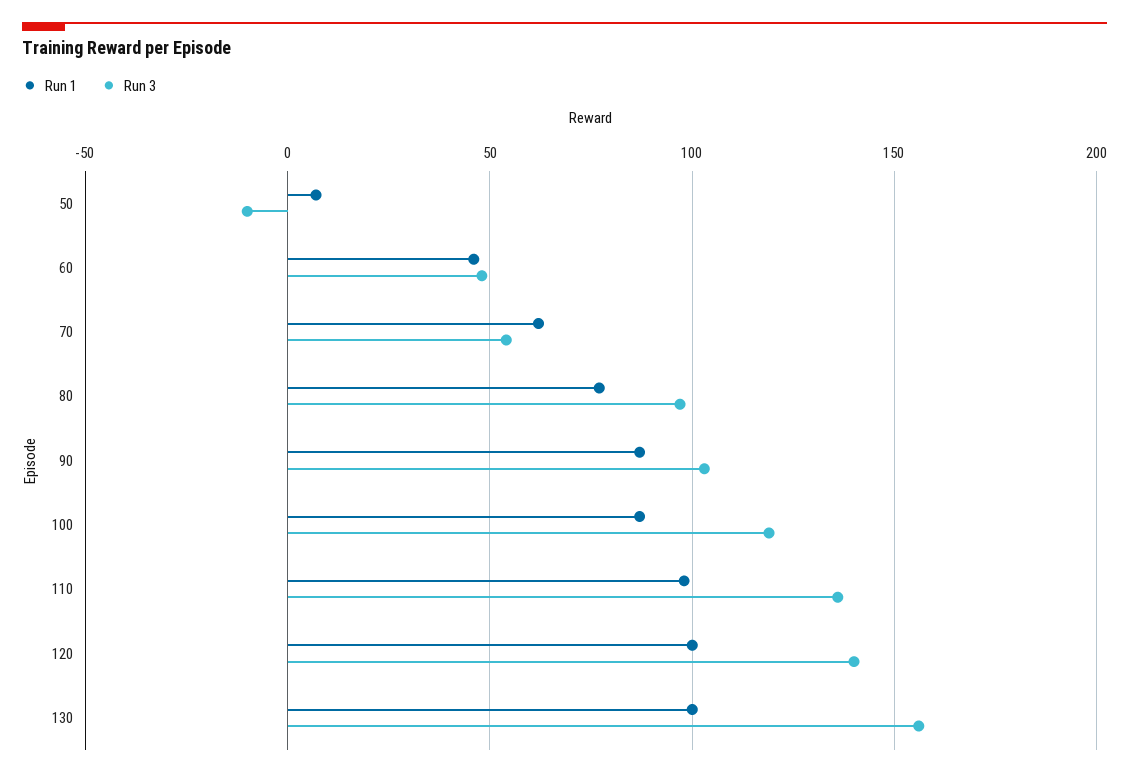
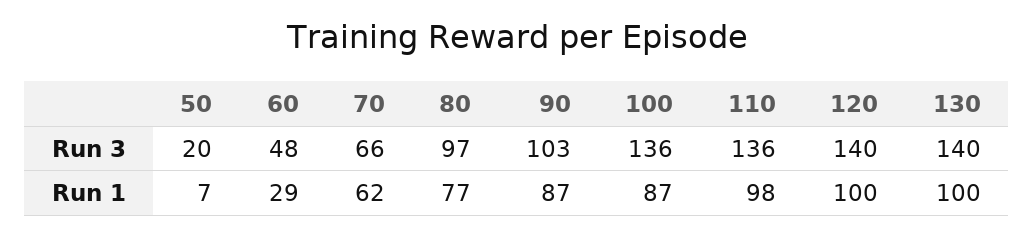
  {
    "Run 1": {
      "50": 7,
-     "60": 45,
+     "60": 29,
      "70": 62,
      "80": 77,
      "90": 87,
      "100": 87,
      "110": 98,
      "120": 100,
      "130": 100
    },
    "Run 3": {
-     "50": -10,
+     "50": 20,
      "60": 48,
-     "70": 55,
+     "70": 66,
      "80": 97,
      "90": 103,
-     "100": 120,
+     "100": 136,
      "110": 136,
      "120": 140,
-     "130": 155
+     "130": 140
    }
  }

